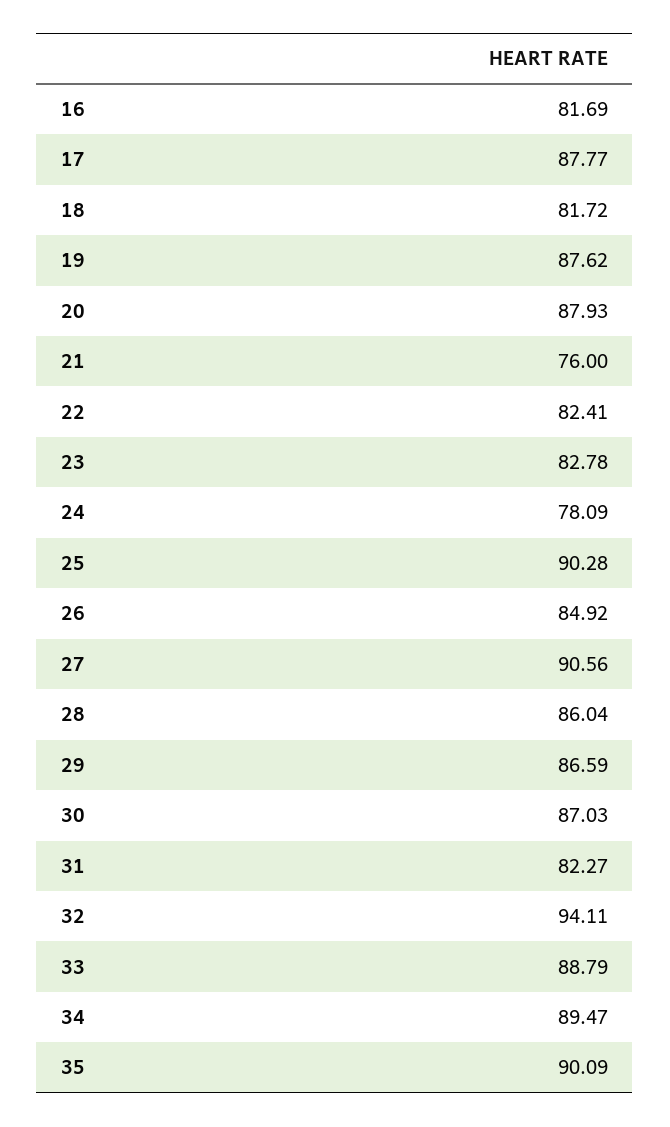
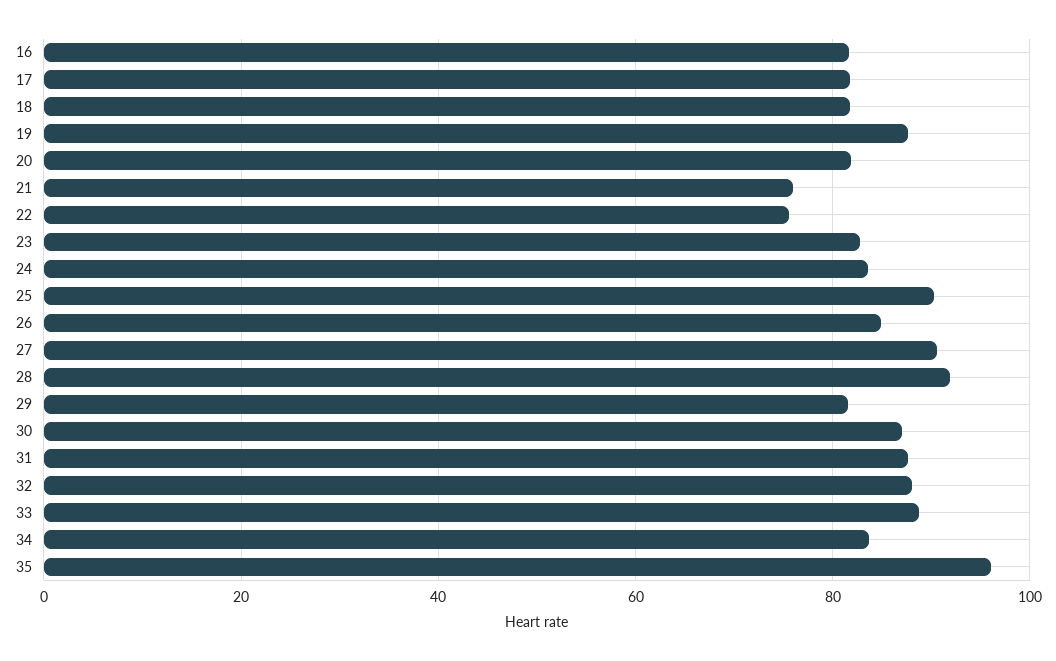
  {
    "16": 81.69,
-   "17": 87.77,
+   "17": 82,
    "18": 81.72,
    "19": 87.62,
-   "20": 87.93,
+   "20": 82,
    "21": 76,
-   "22": 82.41,
+   "22": 76,
    "23": 82.78,
-   "24": 78.09,
+   "24": 84,
    "25": 90.28,
    "26": 84.92,
    "27": 90.56,
-   "28": 86.04,
+   "28": 92,
-   "29": 86.59,
+   "29": 82,
    "30": 87.03,
-   "31": 82.27,
+   "31": 88,
-   "32": 94.11,
+   "32": 88,
    "33": 88.79,
-   "34": 89.47,
+   "34": 84,
-   "35": 90.09
+   "35": 96
  }

